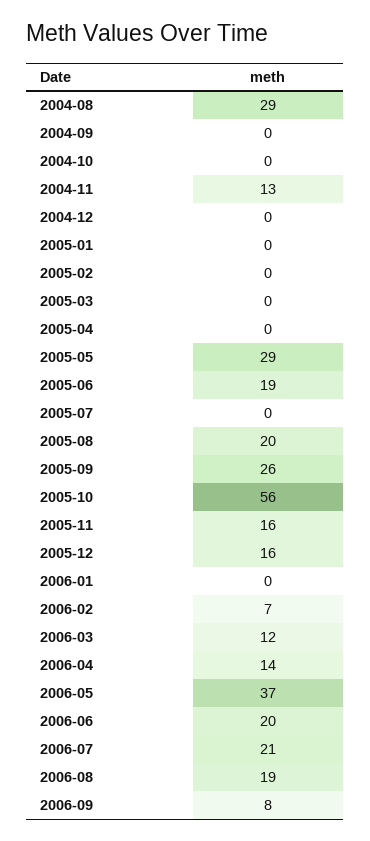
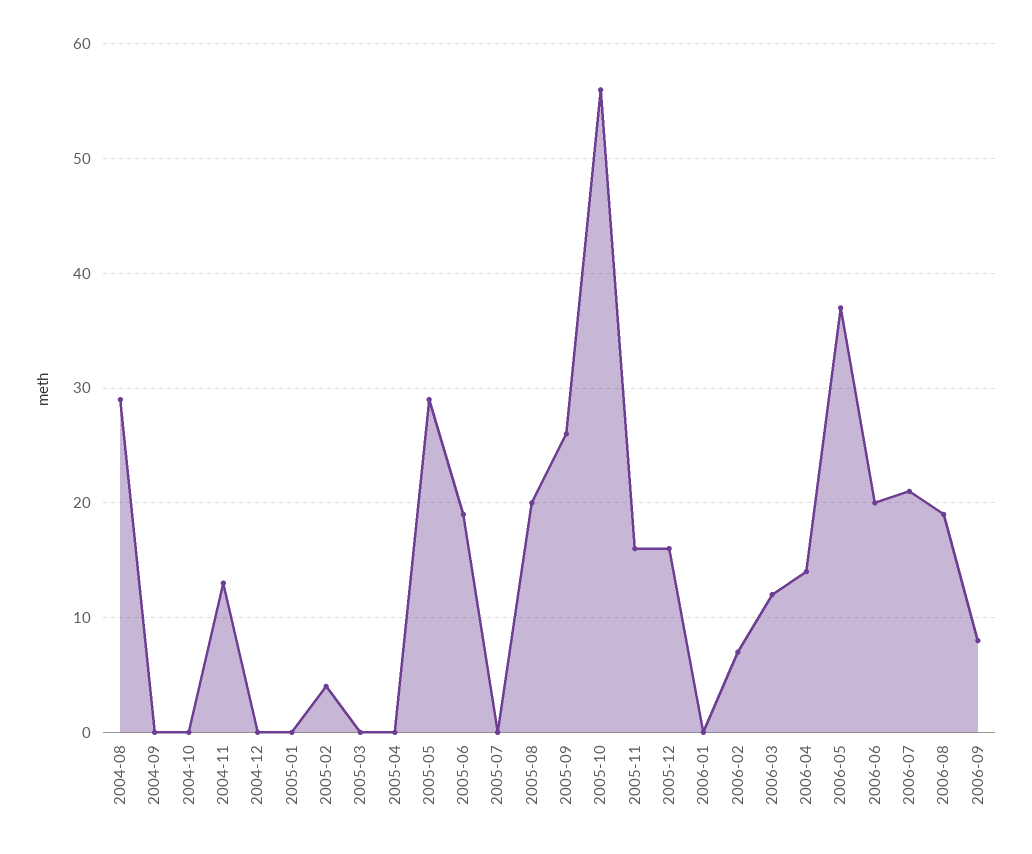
  {
    "2004-08": 29,
    "2004-09": 0,
    "2004-10": 0,
    "2004-11": 13,
    "2004-12": 0,
    "2005-01": 0,
-   "2005-02": 0,
+   "2005-02": 4,
    "2005-03": 0,
    "2005-04": 0,
    "2005-05": 29,
    "2005-06": 19,
    "2005-07": 0,
    "2005-08": 20,
    "2005-09": 26,
    "2005-10": 56,
    "2005-11": 16,
    "2005-12": 16,
    "2006-01": 0,
    "2006-02": 7,
    "2006-03": 12,
    "2006-04": 14,
    "2006-05": 37,
    "2006-06": 20,
    "2006-07": 21,
    "2006-08": 19,
    "2006-09": 8
  }

